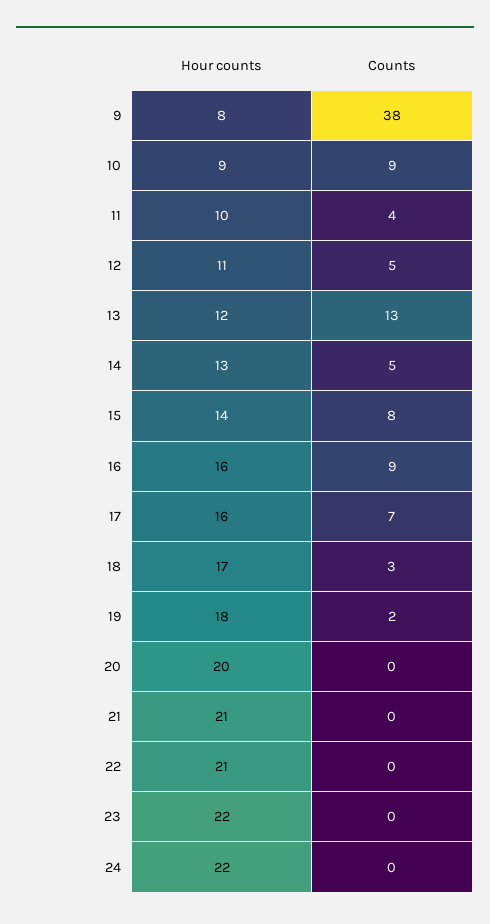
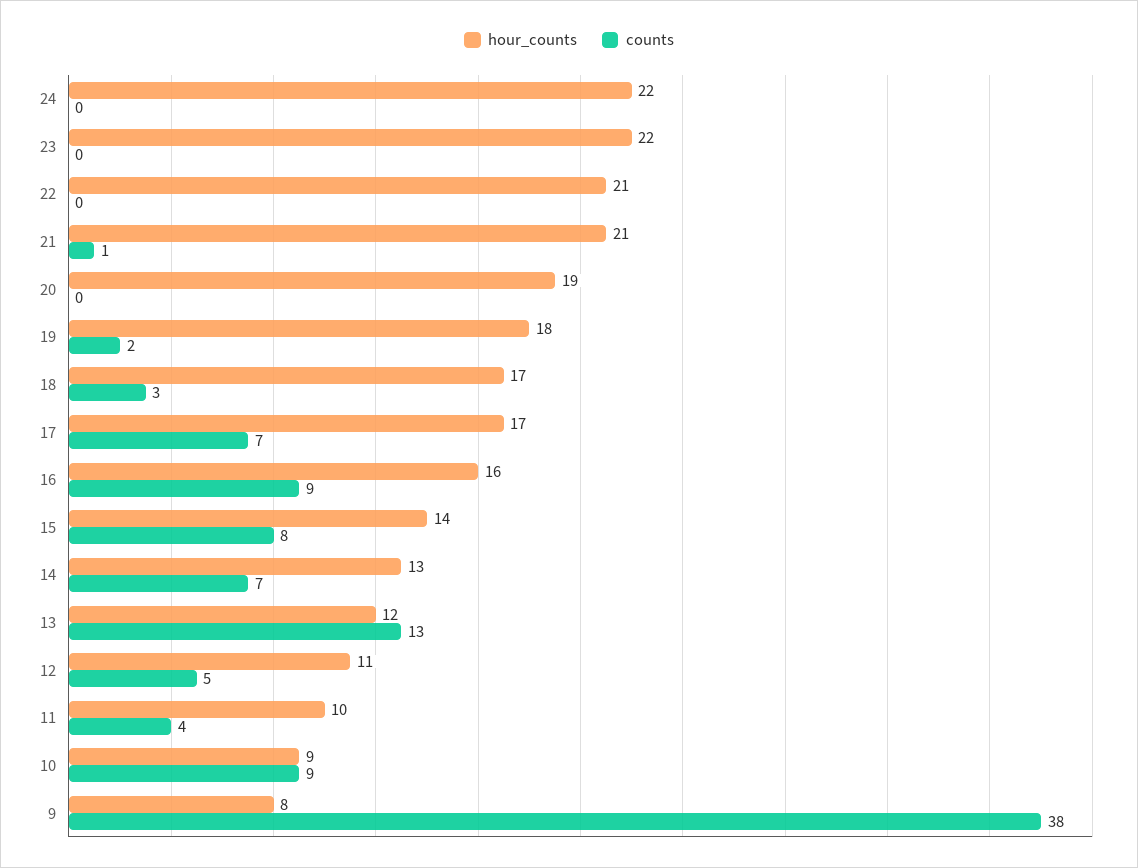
  {
    "Hour counts": {
      "9": 8,
      "10": 9,
      "11": 10,
      "12": 11,
      "13": 12,
      "14": 13,
      "15": 14,
      "16": 16,
-     "17": 16,
+     "17": 17,
      "18": 17,
      "19": 18,
-     "20": 20,
+     "20": 19,
      "21": 21,
      "22": 21,
      "23": 22,
      "24": 22
    },
    "Counts": {
      "9": 38,
      "10": 9,
      "11": 4,
      "12": 5,
      "13": 13,
-     "14": 5,
+     "14": 7,
      "15": 8,
      "16": 9,
      "17": 7,
      "18": 3,
      "19": 2,
      "20": 0,
-     "21": 0,
+     "21": 1,
      "22": 0,
      "23": 0,
      "24": 0
    }
  }

